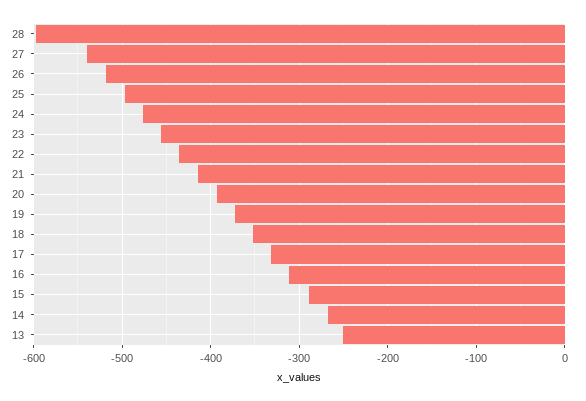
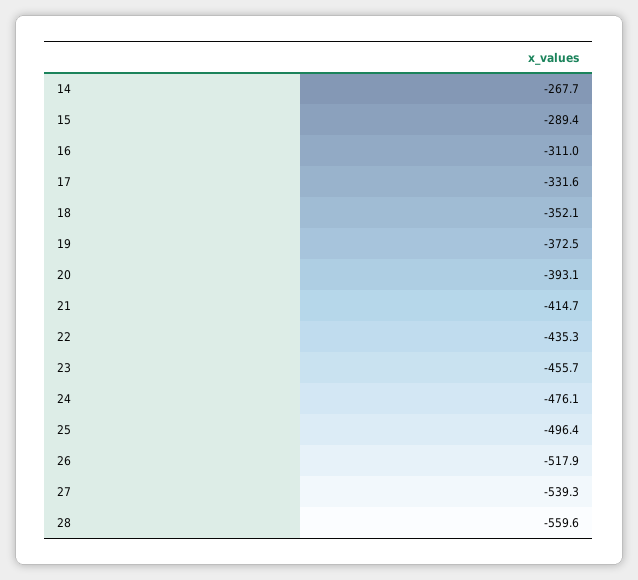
  {
-   "28": -600,
+   "28": -559.6,
    "27": -539.3,
    "26": -517.9,
    "25": -496.4,
    "24": -476.1,
    "23": -455.7,
    "22": -435.3,
    "21": -414.7,
    "20": -393.1,
    "19": -372.5,
    "18": -352.1,
    "17": -331.6,
    "16": -311,
    "15": -289.4,
-   "14": -267.7,
+   "14": -267.7
-   "13": -250
  }

